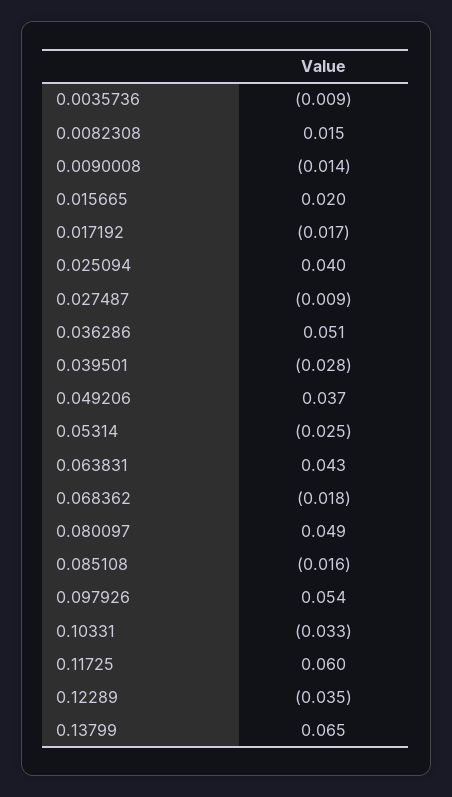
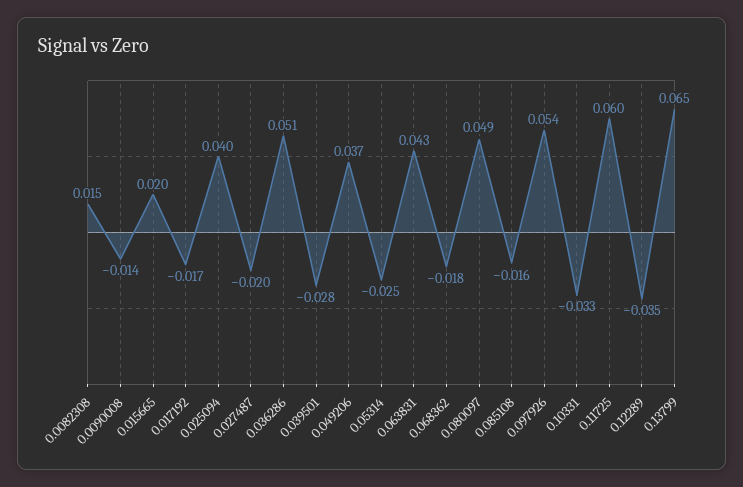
  {
-   "0.0035736": -0.009,
    "0.0082308": 0.015,
    "0.0090008": -0.014,
    "0.015665": 0.02,
    "0.017192": -0.017,
    "0.025094": 0.04,
-   "0.027487": -0.009,
+   "0.027487": -0.02,
    "0.036286": 0.051,
    "0.039501": -0.028,
    "0.049206": 0.037,
    "0.05314": -0.025,
    "0.063831": 0.043,
    "0.068362": -0.018,
    "0.080097": 0.049,
    "0.085108": -0.016,
    "0.097926": 0.054,
    "0.10331": -0.033,
    "0.11725": 0.06,
    "0.12289": -0.035,
    "0.13799": 0.065
  }

